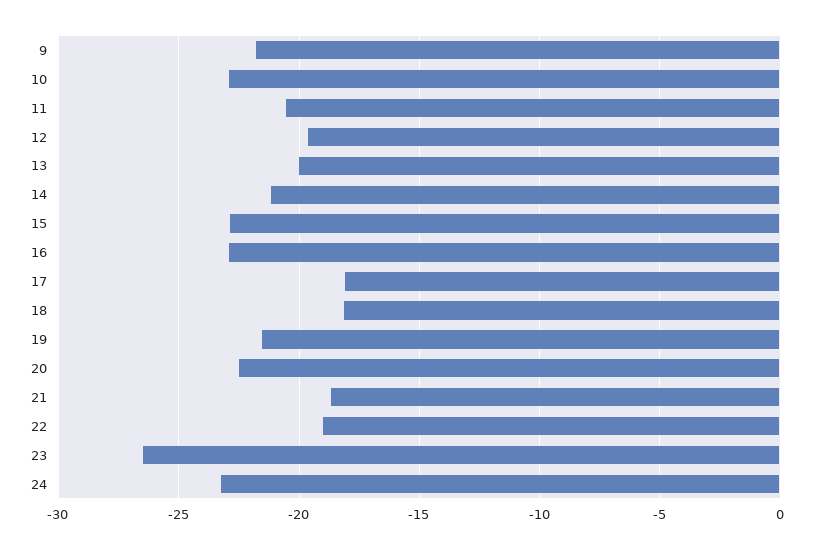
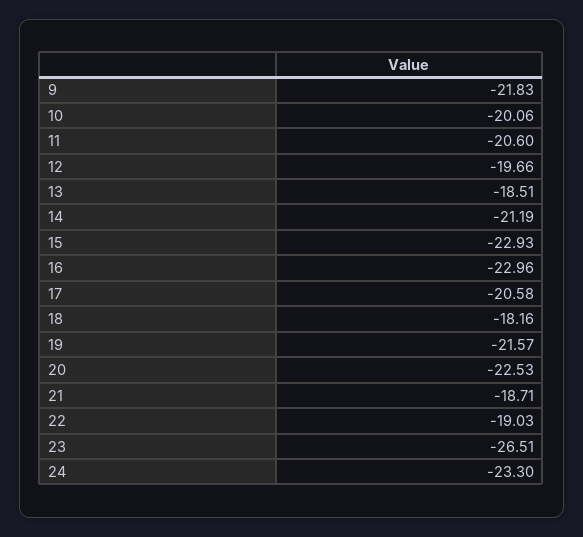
  {
    "9": -21.83,
-   "10": -23,
+   "10": -20.06,
    "11": -20.6,
    "12": -19.66,
-   "13": -20,
+   "13": -18.51,
    "14": -21.19,
    "15": -22.93,
    "16": -22.96,
-   "17": -18,
+   "17": -20.58,
    "18": -18.16,
    "19": -21.57,
    "20": -22.53,
    "21": -18.71,
    "22": -19.03,
    "23": -26.51,
    "24": -23.3
  }

